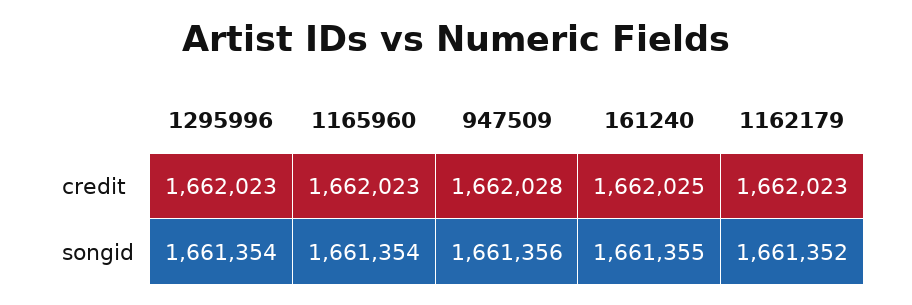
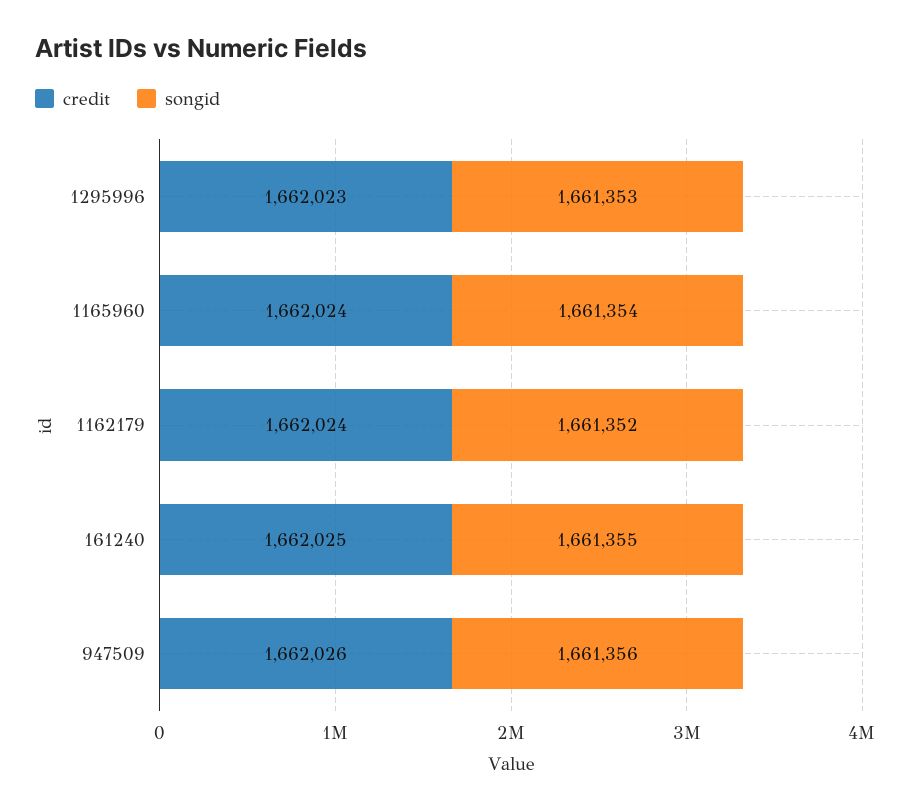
  {
    "credit": {
      "1295996": 1662023,
-     "1165960": 1662023,
+     "1165960": 1662024,
-     "947509": 1662028,
+     "947509": 1662026,
      "161240": 1662025,
-     "1162179": 1662023
+     "1162179": 1662024
    },
    "songid": {
-     "1295996": 1661354,
+     "1295996": 1661353,
      "1165960": 1661354,
      "947509": 1661356,
      "161240": 1661355,
      "1162179": 1661352
    }
  }

